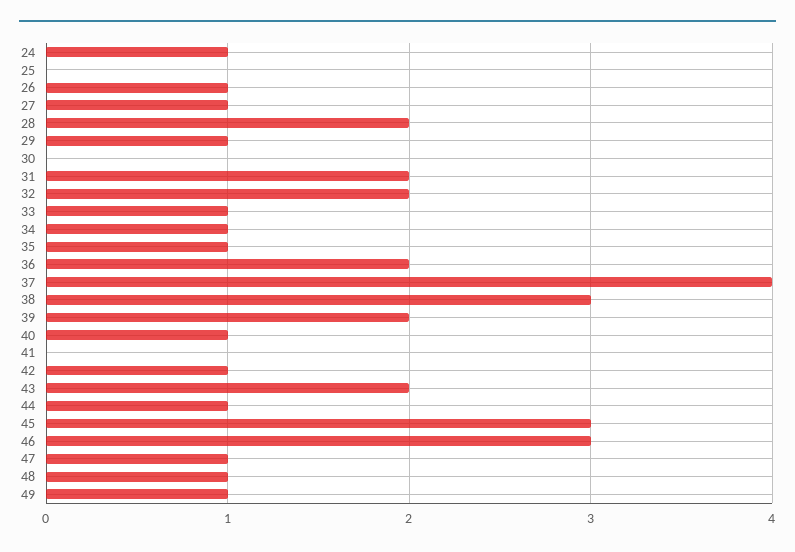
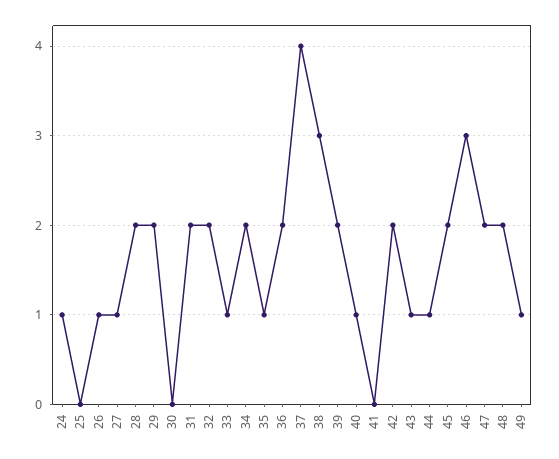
  {
    "24": 1,
    "25": 0,
    "26": 1,
    "27": 1,
    "28": 2,
-   "29": 1,
+   "29": 2,
    "30": 0,
    "31": 2,
    "32": 2,
    "33": 1,
-   "34": 1,
+   "34": 2,
    "35": 1,
    "36": 2,
    "37": 4,
    "38": 3,
    "39": 2,
    "40": 1,
    "41": 0,
-   "42": 1,
+   "42": 2,
-   "43": 2,
+   "43": 1,
    "44": 1,
-   "45": 3,
+   "45": 2,
    "46": 3,
-   "47": 1,
+   "47": 2,
-   "48": 1,
+   "48": 2,
    "49": 1
  }

